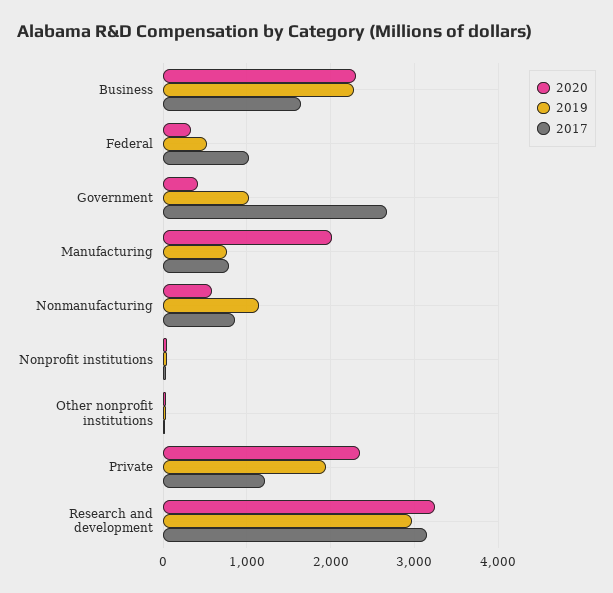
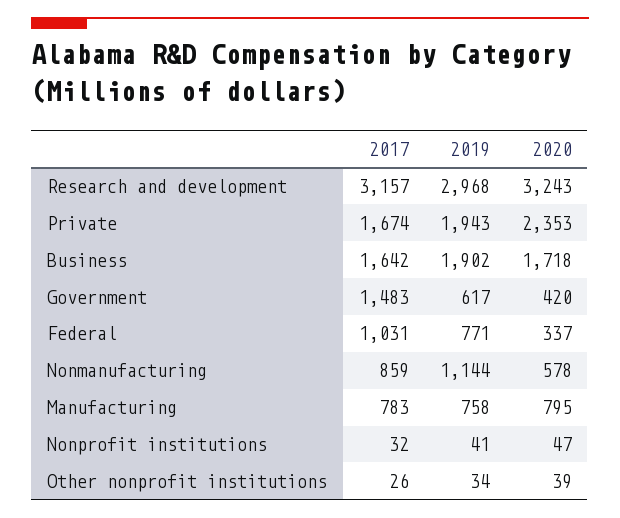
  {
    "2020": {
-     "Business": 2300,
+     "Business": 1718,
      "Federal": 337,
      "Government": 420,
-     "Manufacturing": 2000,
+     "Manufacturing": 795,
      "Nonmanufacturing": 578,
      "Nonprofit institutions": 47,
      "Other nonprofit institutions": 39,
      "Private": 2353,
      "Research and development": 3243
    },
    "2019": {
-     "Business": 2300,
+     "Business": 1902,
-     "Federal": 500,
+     "Federal": 771,
-     "Government": 1000,
+     "Government": 617,
      "Manufacturing": 758,
      "Nonmanufacturing": 1144,
      "Nonprofit institutions": 41,
      "Other nonprofit institutions": 34,
      "Private": 1943,
      "Research and development": 2968
    },
    "2017": {
      "Business": 1642,
      "Federal": 1031,
-     "Government": 2700,
+     "Government": 1483,
      "Manufacturing": 783,
      "Nonmanufacturing": 859,
      "Nonprofit institutions": 32,
      "Other nonprofit institutions": 26,
-     "Private": 1200,
+     "Private": 1674,
      "Research and development": 3157
    }
  }

